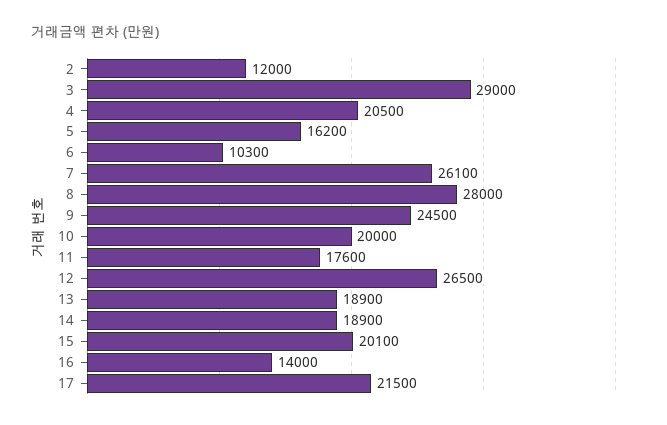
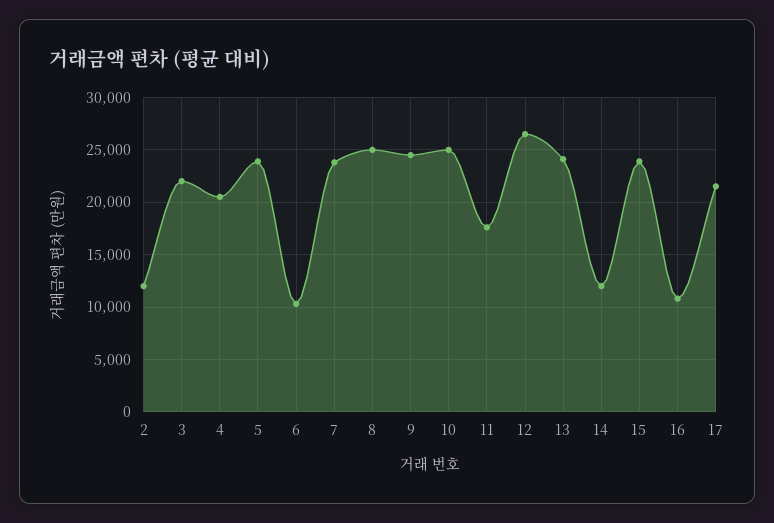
  {
    "2": 12000,
-   "3": 29000,
+   "3": 22000,
    "4": 20500,
-   "5": 16200,
+   "5": 24000,
    "6": 10300,
-   "7": 26100,
+   "7": 24000,
-   "8": 28000,
+   "8": 25000,
    "9": 24500,
-   "10": 20000,
+   "10": 25000,
    "11": 17600,
    "12": 26500,
-   "13": 18900,
+   "13": 24000,
-   "14": 18900,
+   "14": 12000,
-   "15": 20100,
+   "15": 24000,
-   "16": 14000,
+   "16": 11000,
    "17": 21500
  }

